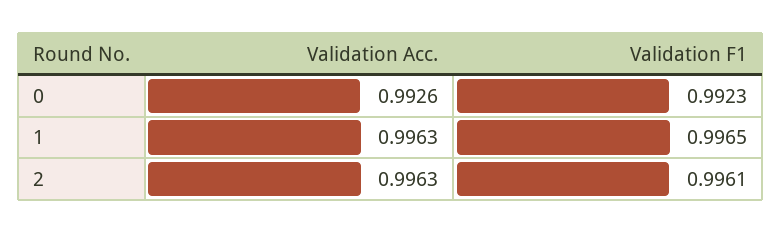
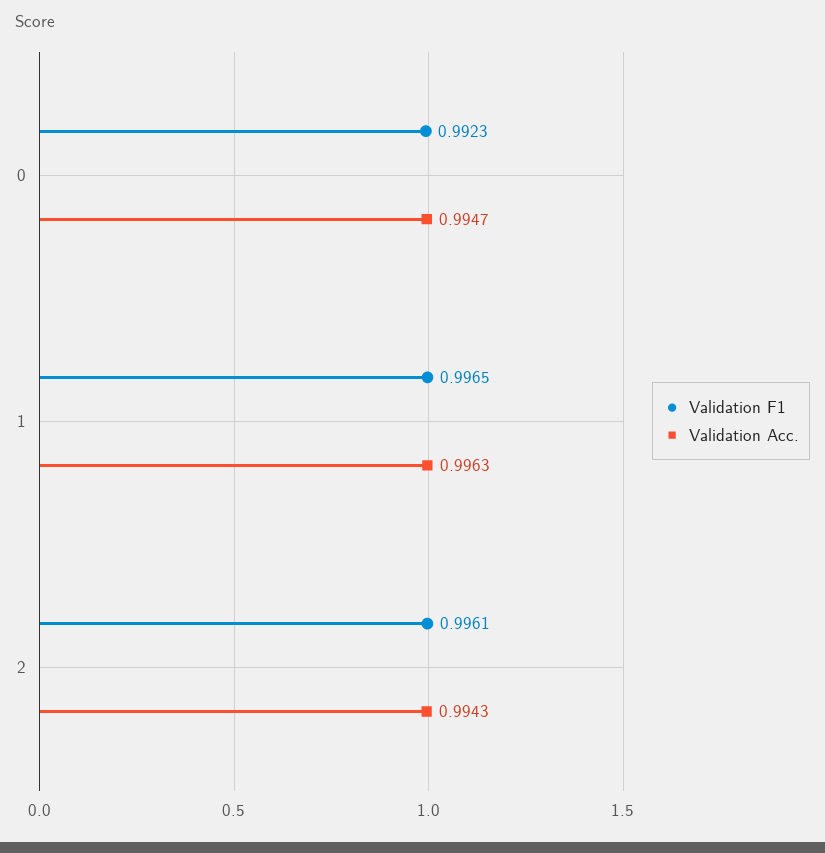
  {
    "Validation Acc.": {
-     "0": 0.9926,
+     "0": 0.9947,
      "1": 0.9963,
-     "2": 0.9963
+     "2": 0.9943
    },
    "Validation F1": {
      "0": 0.9923,
      "1": 0.9965,
      "2": 0.9961
    }
  }

